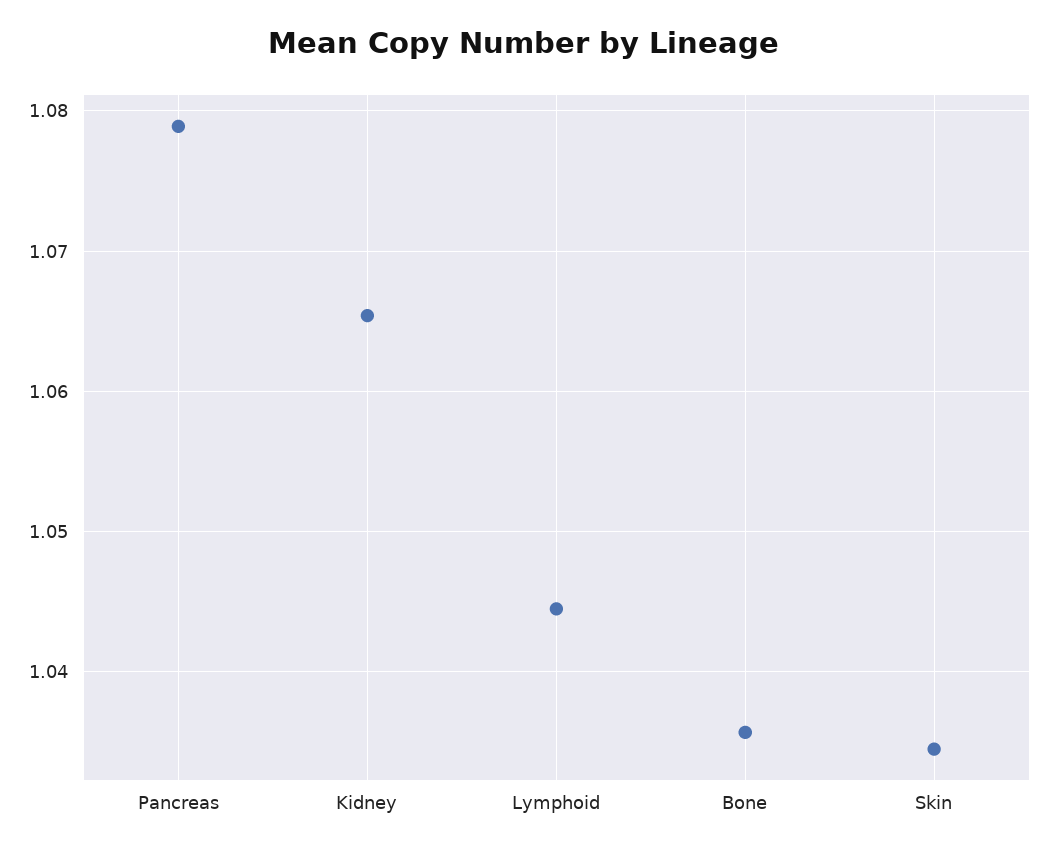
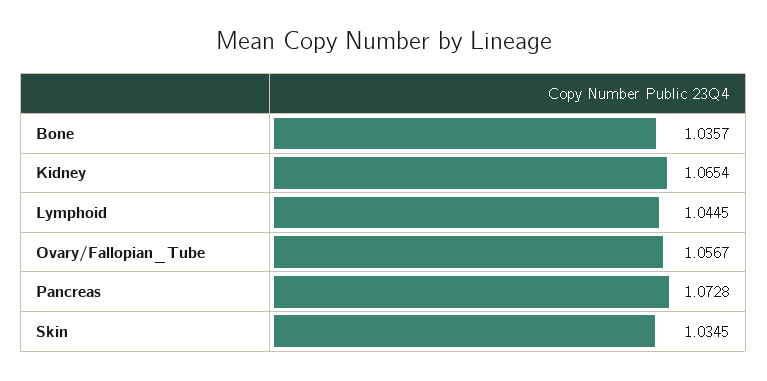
  {
-   "Pancreas": 1.079,
+   "Pancreas": 1.0728,
    "Kidney": 1.0654,
    "Lymphoid": 1.0445,
    "Bone": 1.0357,
-   "Skin": 1.0345
+   "Skin": 1.0345,
+   "Ovary/Fallopian_Tube": 1.0567
  }

